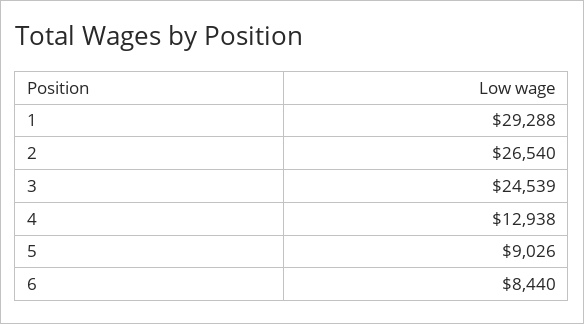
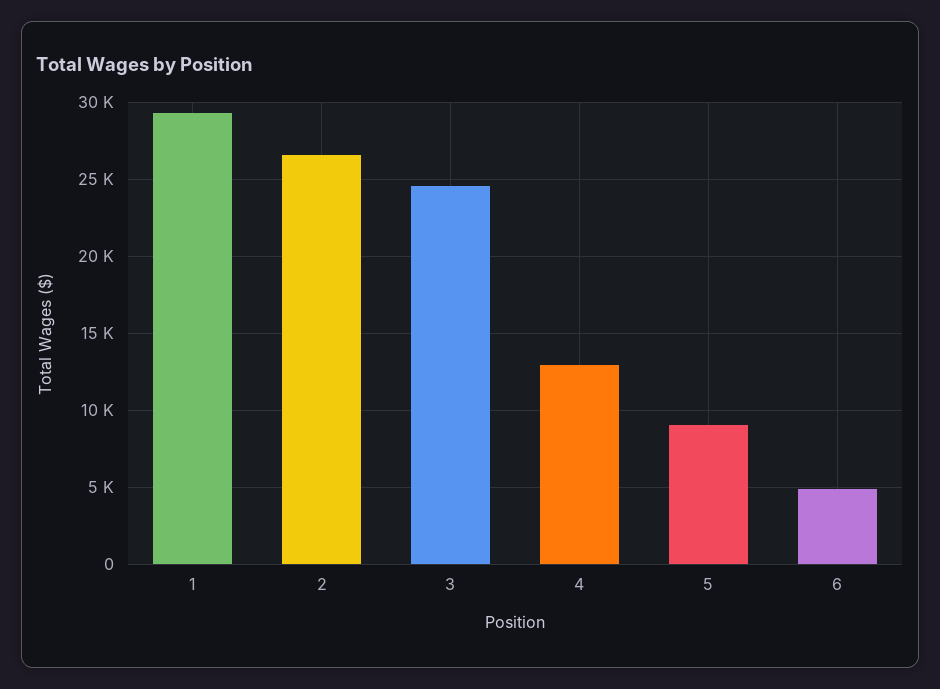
  {
    "1": 29288,
    "2": 26540,
    "3": 24539,
    "4": 12938,
    "5": 9026,
-   "6": 8440
+   "6": 5000
  }

